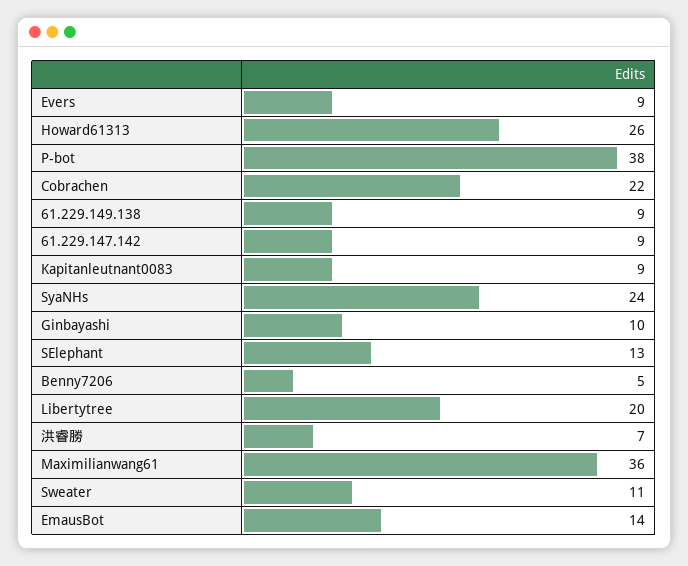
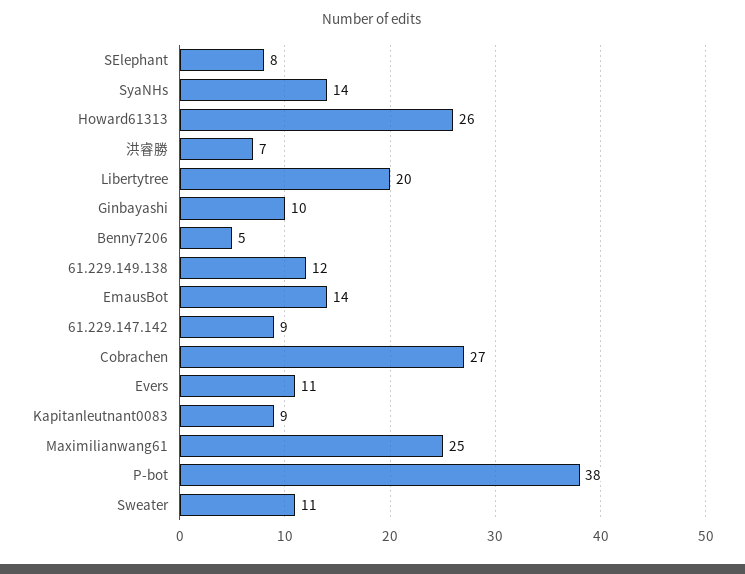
  {
-   "Evers": 9,
+   "Evers": 11,
    "Howard61313": 26,
    "P-bot": 38,
-   "Cobrachen": 22,
+   "Cobrachen": 27,
-   "61.229.149.138": 9,
+   "61.229.149.138": 12,
    "61.229.147.142": 9,
    "Kapitanleutnant0083": 9,
-   "SyaNHs": 24,
+   "SyaNHs": 14,
    "Ginbayashi": 10,
-   "SElephant": 13,
+   "SElephant": 8,
    "Benny7206": 5,
    "Libertytree": 20,
    "洪睿勝": 7,
-   "Maximilianwang61": 36,
+   "Maximilianwang61": 25,
    "Sweater": 11,
    "EmausBot": 14
  }

